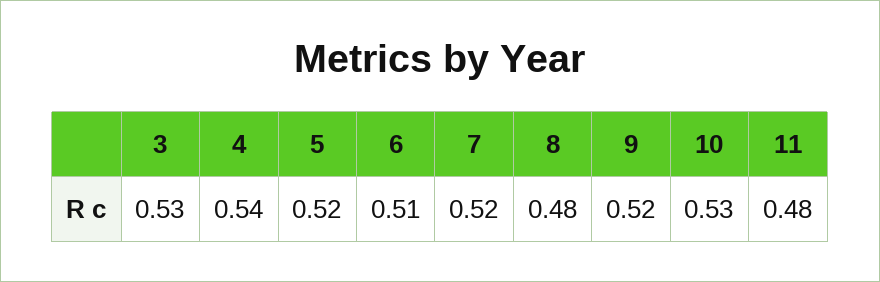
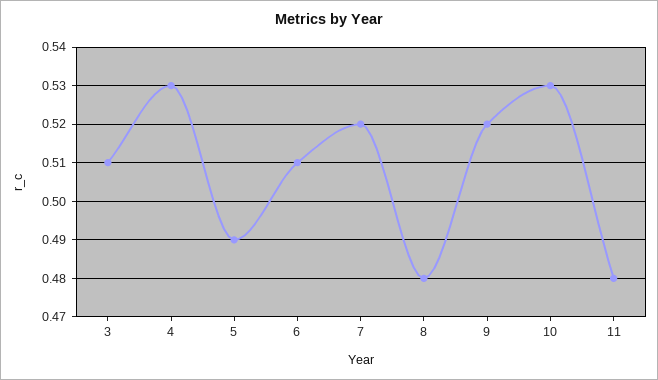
  {
-   "3": 0.53,
+   "3": 0.51,
-   "4": 0.54,
+   "4": 0.53,
-   "5": 0.52,
+   "5": 0.49,
    "6": 0.51,
    "7": 0.52,
    "8": 0.48,
    "9": 0.52,
    "10": 0.53,
    "11": 0.48
  }

